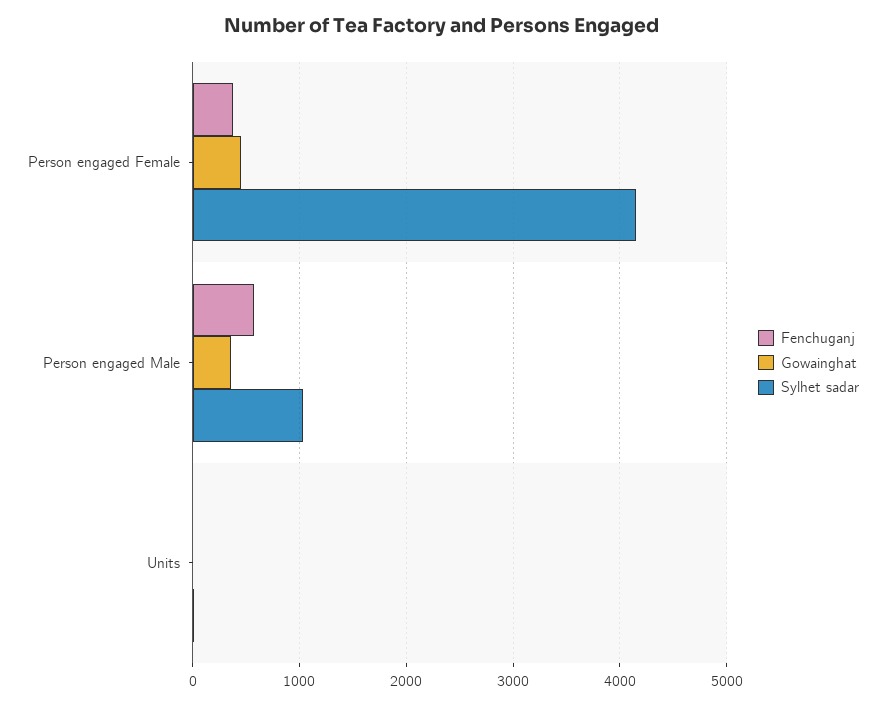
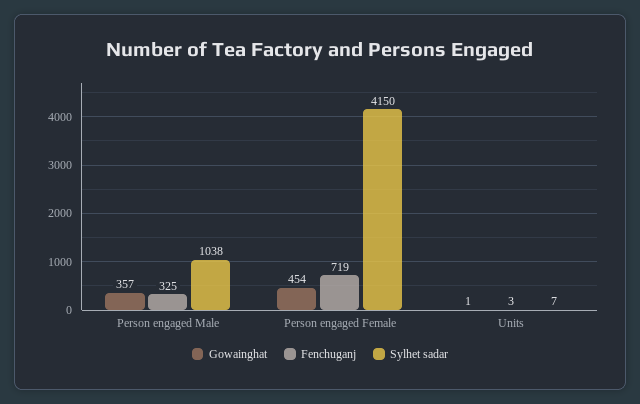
  {
    "Fenchuganj": {
-     "Person engaged Female": 400,
+     "Person engaged Female": 719,
-     "Person engaged Male": 600,
+     "Person engaged Male": 325,
      "Units": 3
    },
    "Gowainghat": {
      "Person engaged Female": 454,
      "Person engaged Male": 357,
      "Units": 1
    },
    "Sylhet sadar": {
      "Person engaged Female": 4150,
      "Person engaged Male": 1038,
      "Units": 7
    }
  }

